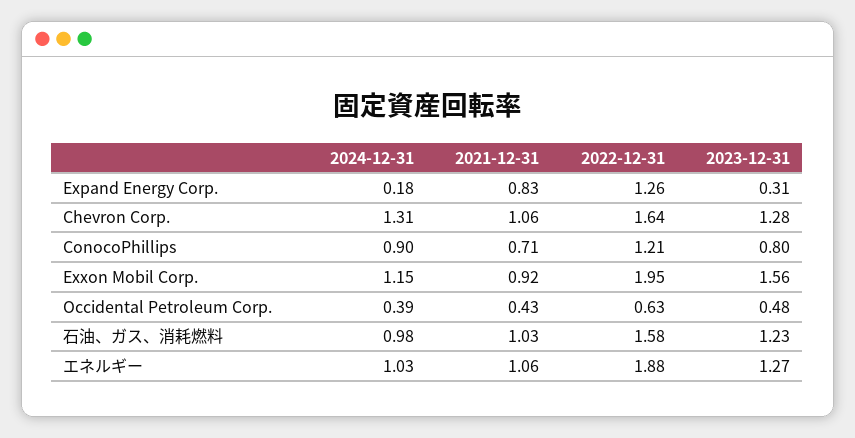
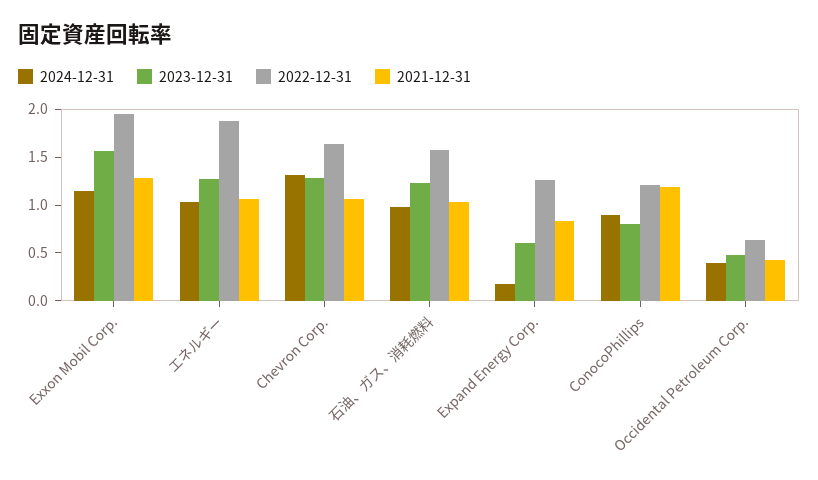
  {
    "2024-12-31": {
      "Expand Energy Corp.": 0.18,
      "Chevron Corp.": 1.31,
      "ConocoPhillips": 0.9,
      "Exxon Mobil Corp.": 1.15,
      "Occidental Petroleum Corp.": 0.39,
      "石油、ガス、消耗燃料": 0.98,
      "エネルギー": 1.03
    },
    "2021-12-31": {
      "Expand Energy Corp.": 0.83,
      "Chevron Corp.": 1.06,
-     "ConocoPhillips": 0.71,
+     "ConocoPhillips": 1.2,
-     "Exxon Mobil Corp.": 0.92,
+     "Exxon Mobil Corp.": 1.3,
      "Occidental Petroleum Corp.": 0.43,
      "石油、ガス、消耗燃料": 1.03,
      "エネルギー": 1.06
    },
    "2022-12-31": {
      "Expand Energy Corp.": 1.26,
      "Chevron Corp.": 1.64,
      "ConocoPhillips": 1.21,
      "Exxon Mobil Corp.": 1.95,
      "Occidental Petroleum Corp.": 0.63,
      "石油、ガス、消耗燃料": 1.58,
      "エネルギー": 1.88
    },
    "2023-12-31": {
-     "Expand Energy Corp.": 0.31,
+     "Expand Energy Corp.": 0.6,
      "Chevron Corp.": 1.28,
      "ConocoPhillips": 0.8,
      "Exxon Mobil Corp.": 1.56,
      "Occidental Petroleum Corp.": 0.48,
      "石油、ガス、消耗燃料": 1.23,
      "エネルギー": 1.27
    }
  }

